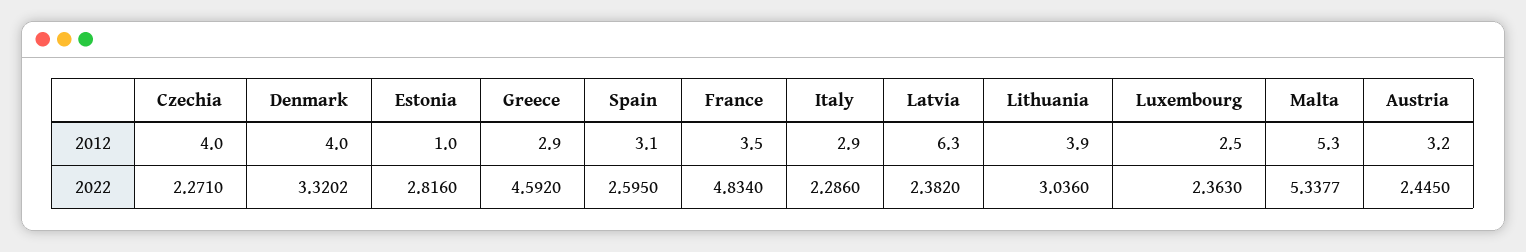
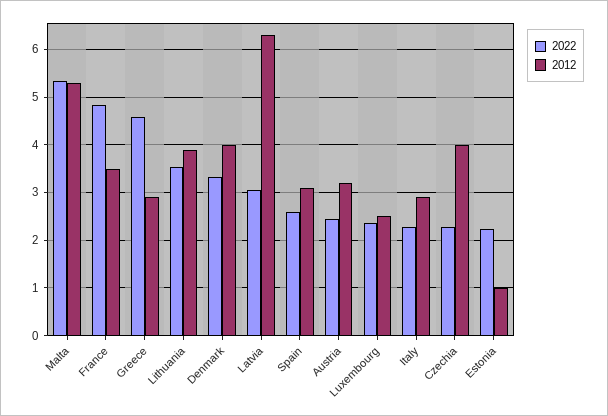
  {
    "2012": {
      "Czechia": 4,
      "Denmark": 4,
      "Estonia": 1,
      "Greece": 2.9,
      "Spain": 3.1,
      "France": 3.5,
      "Italy": 2.9,
      "Latvia": 6.3,
      "Lithuania": 3.9,
      "Luxembourg": 2.5,
      "Malta": 5.3,
      "Austria": 3.2
    },
    "2022": {
      "Czechia": 2.271,
      "Denmark": 3.3202,
-     "Estonia": 2.816,
+     "Estonia": 2.2,
      "Greece": 4.592,
      "Spain": 2.595,
      "France": 4.834,
      "Italy": 2.286,
-     "Latvia": 2.382,
+     "Latvia": 3,
-     "Lithuania": 3.036,
+     "Lithuania": 3.6,
      "Luxembourg": 2.363,
      "Malta": 5.3377,
      "Austria": 2.445
    }
  }

